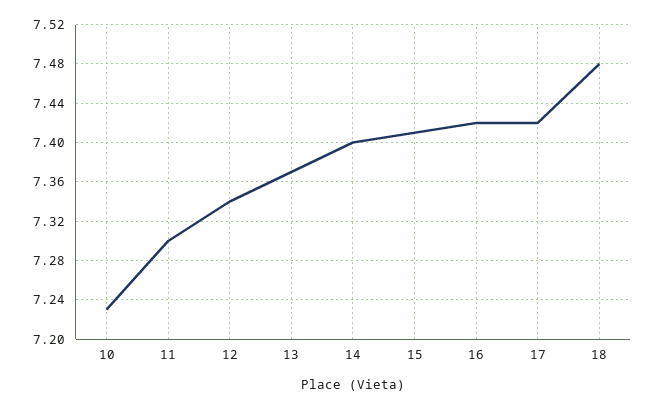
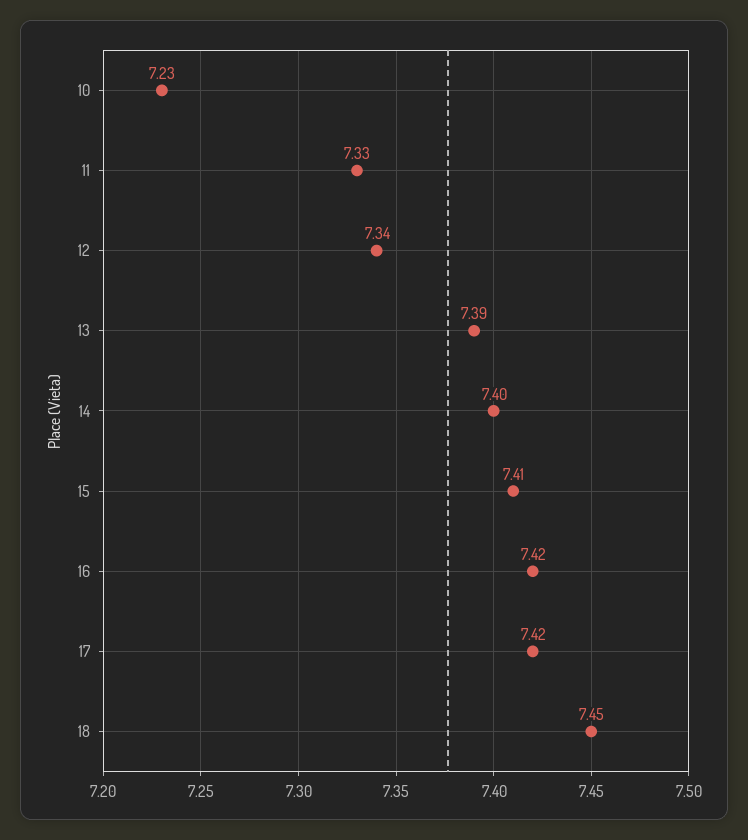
  {
    "10": 7.23,
-   "11": 7.3,
+   "11": 7.33,
    "12": 7.34,
-   "13": 7.37,
+   "13": 7.39,
    "14": 7.4,
    "15": 7.41,
    "16": 7.42,
    "17": 7.42,
-   "18": 7.48
+   "18": 7.45
  }

